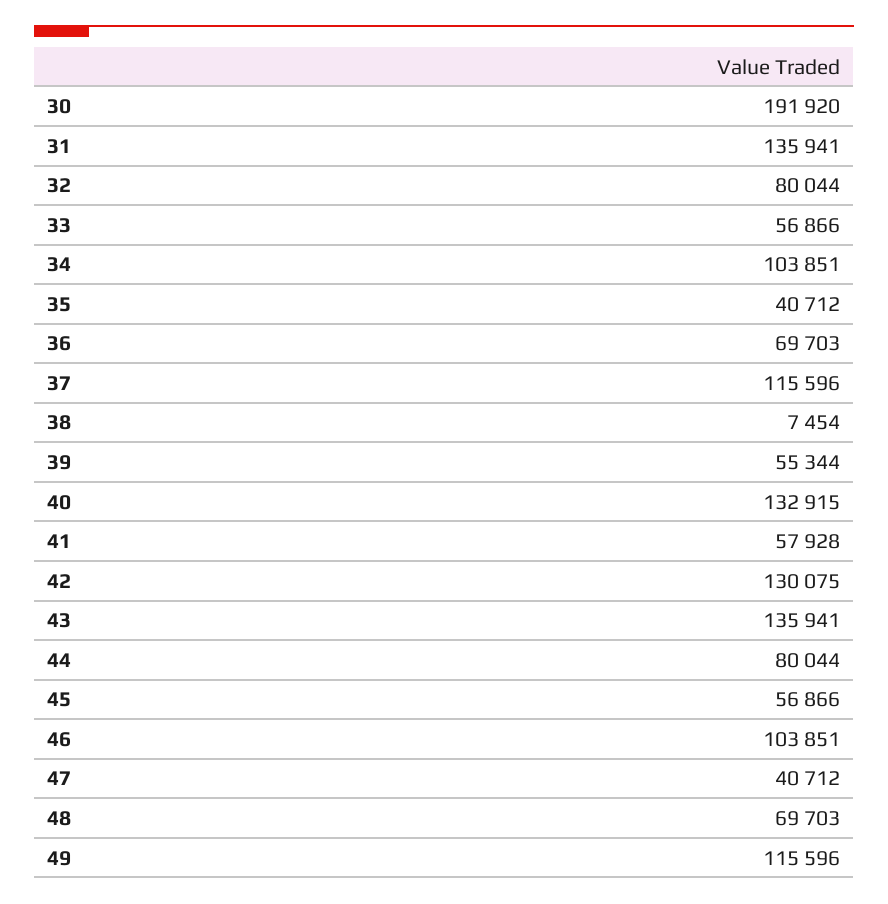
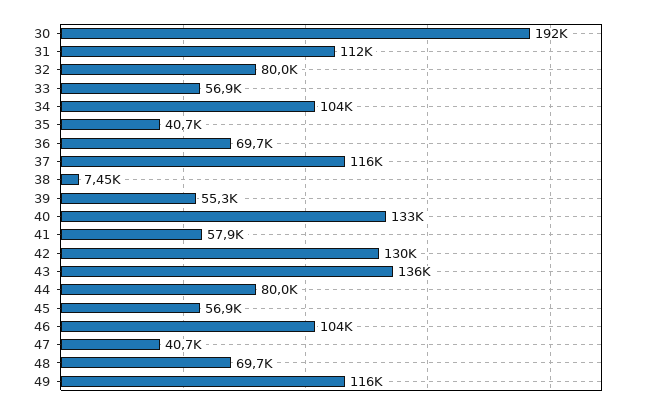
  {
    "30": 191920,
-   "31": 135941,
+   "31": 112000,
    "32": 80044,
    "33": 56866,
    "34": 103851,
    "35": 40712,
    "36": 69703,
    "37": 115596,
    "38": 7454,
    "39": 55344,
    "40": 132915,
    "41": 57928,
    "42": 130075,
    "43": 135941,
    "44": 80044,
    "45": 56866,
    "46": 103851,
    "47": 40712,
    "48": 69703,
    "49": 115596
  }

